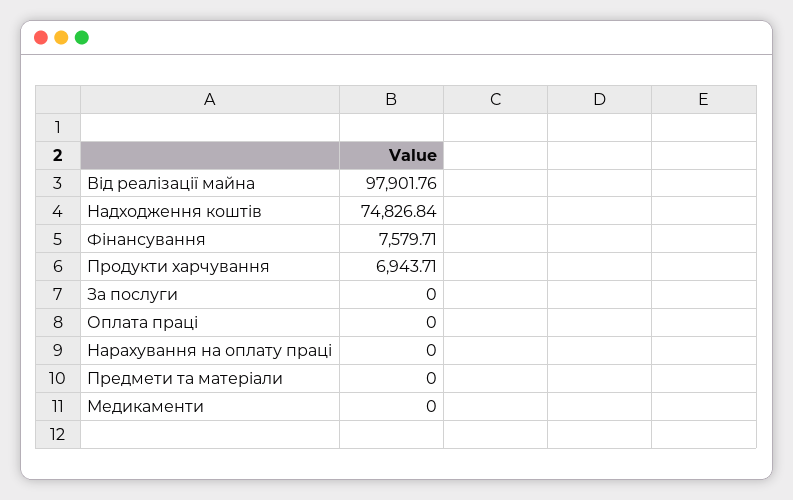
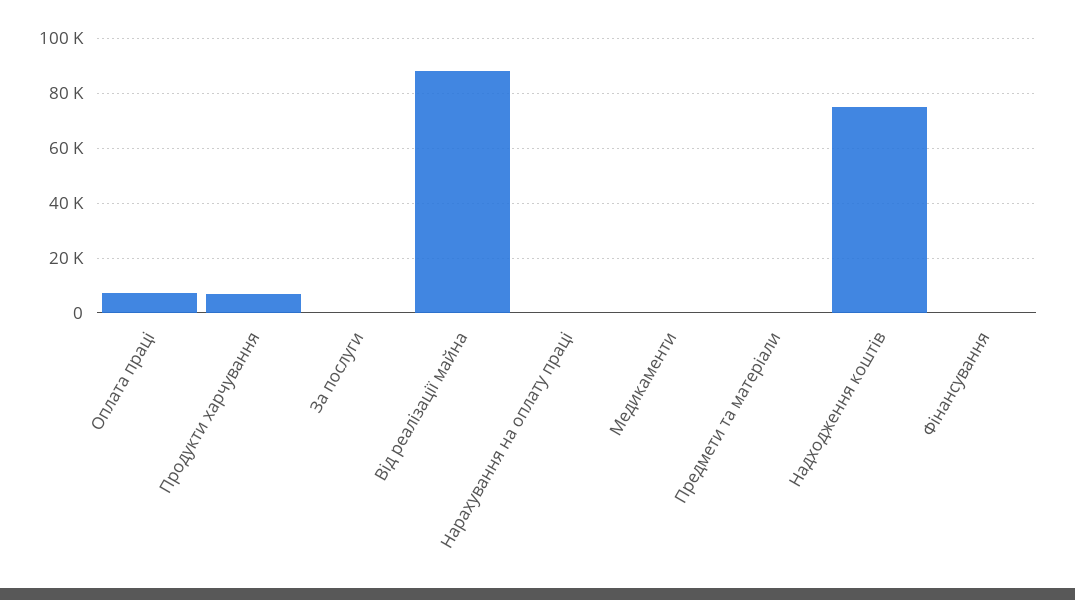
  {
-   "Від реалізації майна": 97901.76,
+   "Від реалізації майна": 87500,
    "Надходження коштів": 74826.84,
-   "Фінансування": 7579.71,
+   "Фінансування": 0,
    "Продукти харчування": 6943.71,
    "За послуги": 0,
-   "Оплата праці": 0,
+   "Оплата праці": 7500,
    "Нарахування на оплату праці": 0,
    "Предмети та матеріали": 0,
    "Медикаменти": 0
  }

